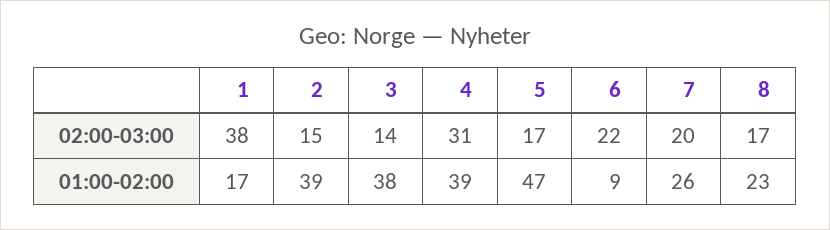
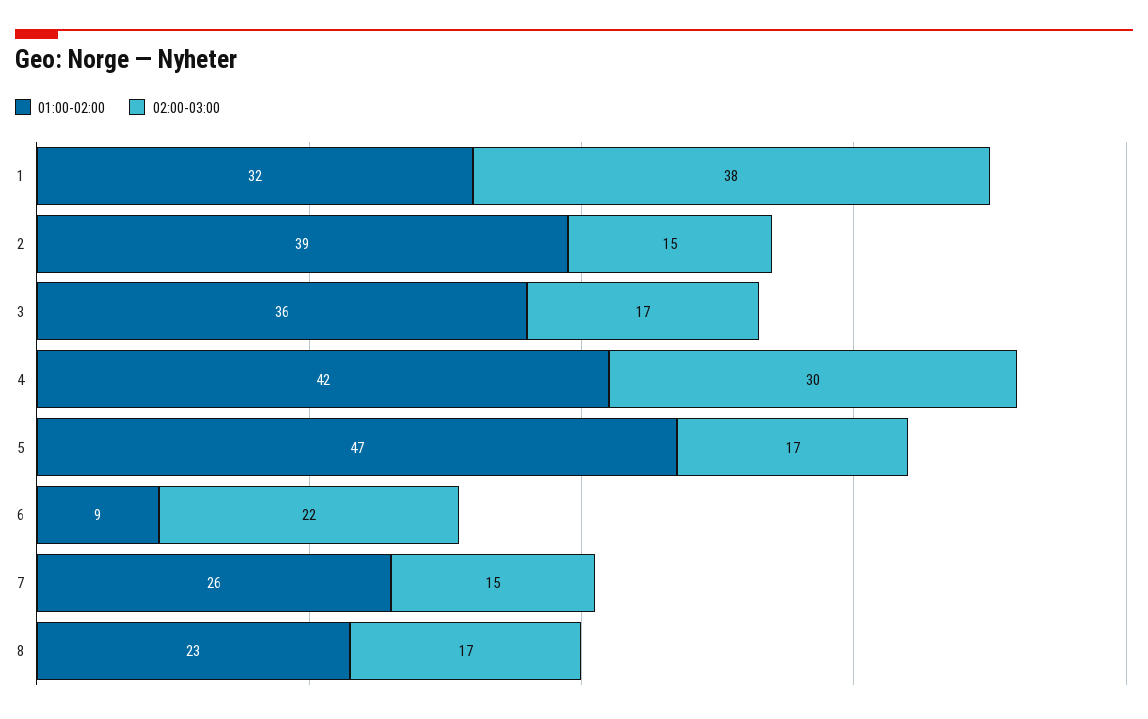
  {
    "02:00-03:00": {
      "1": 38,
      "2": 15,
-     "3": 14,
+     "3": 17,
-     "4": 31,
+     "4": 30,
      "5": 17,
      "6": 22,
-     "7": 20,
+     "7": 15,
      "8": 17
    },
    "01:00-02:00": {
-     "1": 17,
+     "1": 32,
      "2": 39,
-     "3": 38,
+     "3": 36,
-     "4": 39,
+     "4": 42,
      "5": 47,
      "6": 9,
      "7": 26,
      "8": 23
    }
  }

